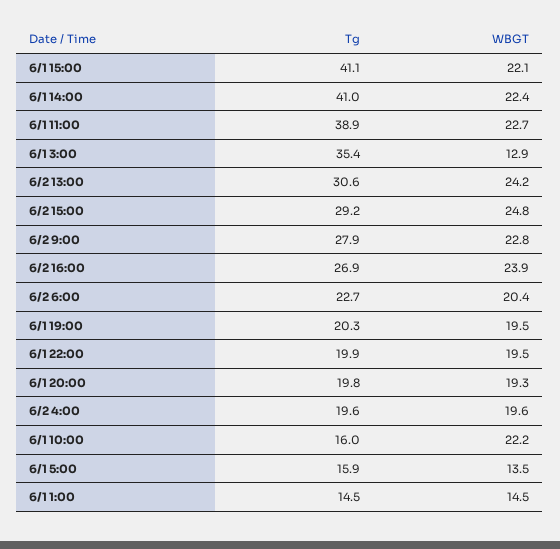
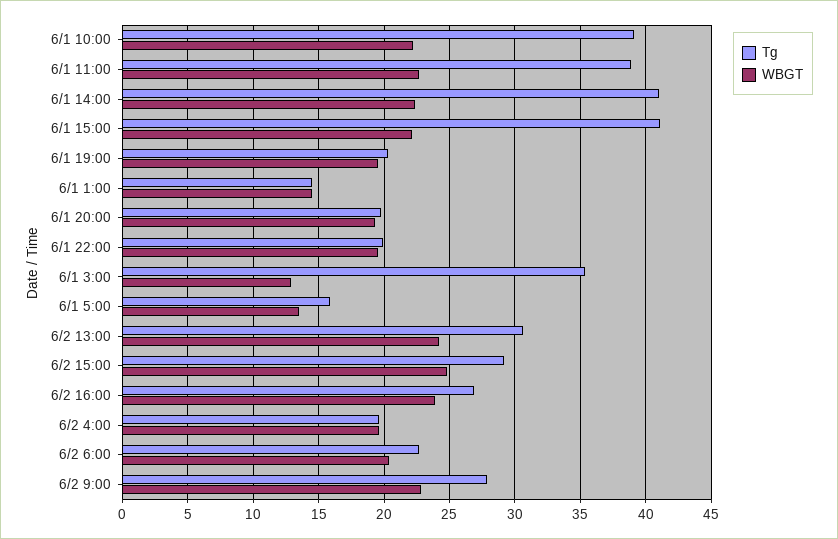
  {
    "Tg": {
      "6/1 15:00": 41.1,
      "6/1 14:00": 41,
      "6/1 11:00": 38.9,
      "6/1 3:00": 35.4,
      "6/2 13:00": 30.6,
      "6/2 15:00": 29.2,
      "6/2 9:00": 27.9,
      "6/2 16:00": 26.9,
      "6/2 6:00": 22.7,
      "6/1 19:00": 20.3,
      "6/1 22:00": 19.9,
      "6/1 20:00": 19.8,
      "6/2 4:00": 19.6,
-     "6/1 10:00": 16,
+     "6/1 10:00": 39,
      "6/1 5:00": 15.9,
      "6/1 1:00": 14.5
    },
    "WBGT": {
      "6/1 15:00": 22.1,
      "6/1 14:00": 22.4,
      "6/1 11:00": 22.7,
      "6/1 3:00": 12.9,
      "6/2 13:00": 24.2,
      "6/2 15:00": 24.8,
      "6/2 9:00": 22.8,
      "6/2 16:00": 23.9,
      "6/2 6:00": 20.4,
      "6/1 19:00": 19.5,
      "6/1 22:00": 19.5,
      "6/1 20:00": 19.3,
      "6/2 4:00": 19.6,
      "6/1 10:00": 22.2,
      "6/1 5:00": 13.5,
      "6/1 1:00": 14.5
    }
  }

